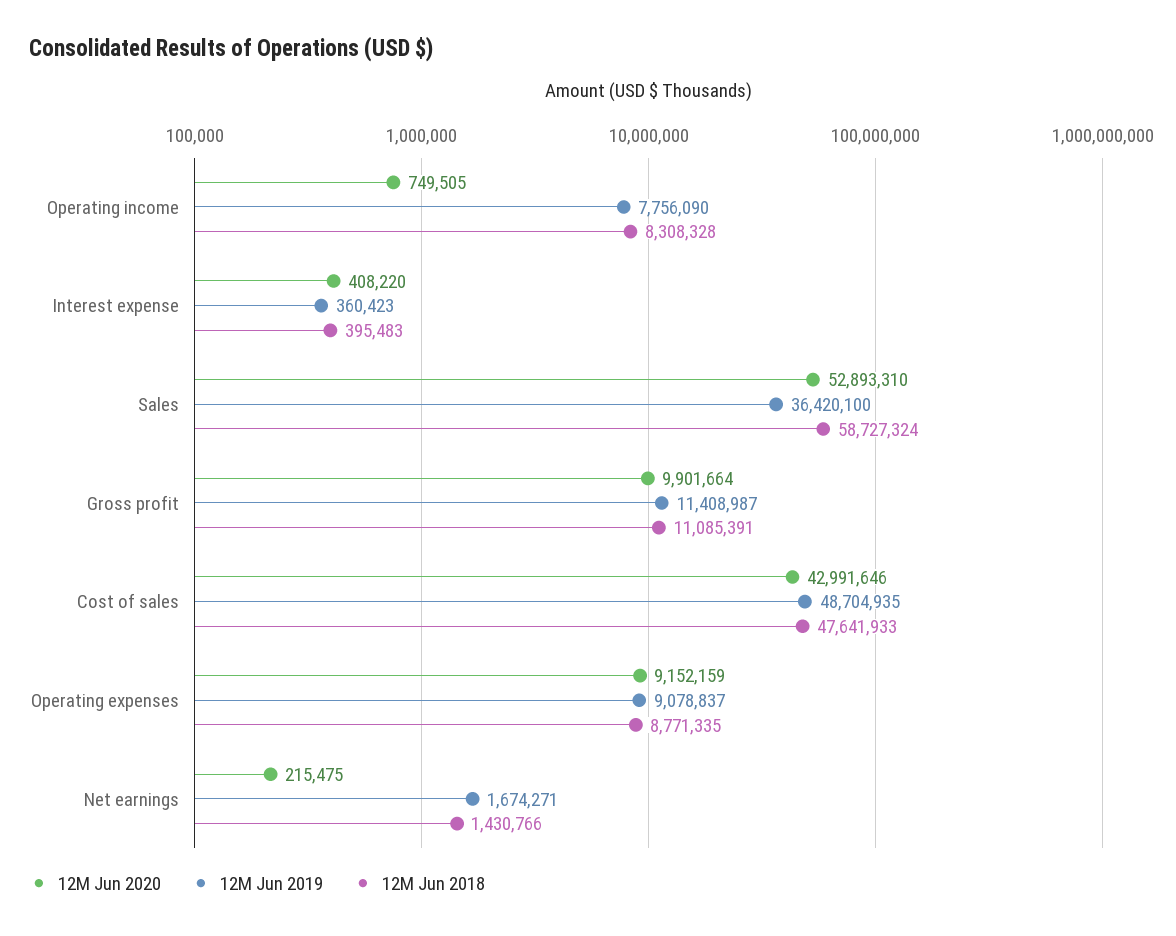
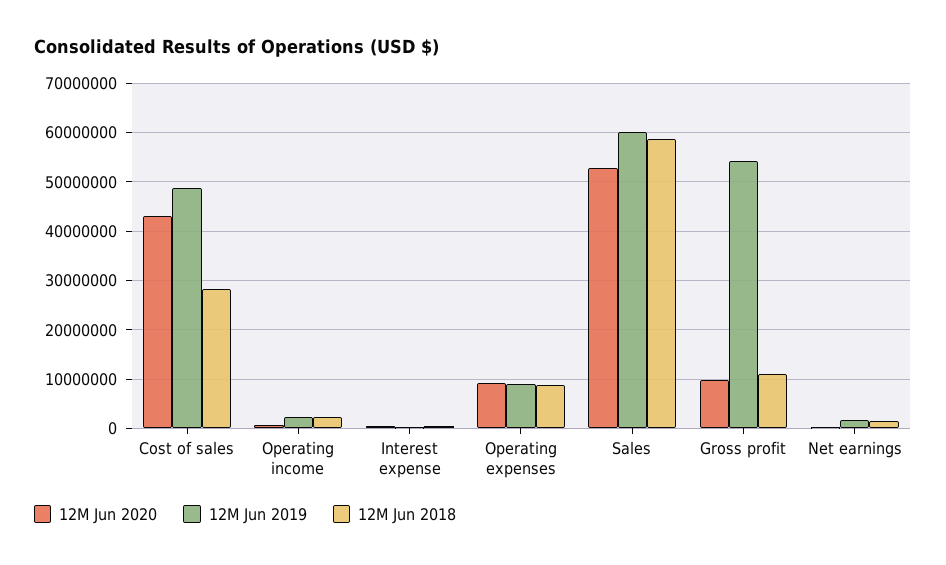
  {
    "12M Jun 2020": {
      "Operating income": 749505,
      "Interest expense": 408220,
      "Sales": 52893310,
      "Gross profit": 9901664,
      "Cost of sales": 42991646,
      "Operating expenses": 9152159,
      "Net earnings": 215475
    },
    "12M Jun 2019": {
-     "Operating income": 7756090,
+     "Operating income": 2000000,
      "Interest expense": 360423,
-     "Sales": 36420100,
+     "Sales": 60000000,
-     "Gross profit": 11408987,
+     "Gross profit": 54000000,
      "Cost of sales": 48704935,
      "Operating expenses": 9078837,
      "Net earnings": 1674271
    },
    "12M Jun 2018": {
-     "Operating income": 8308328,
+     "Operating income": 2000000,
      "Interest expense": 395483,
      "Sales": 58727324,
      "Gross profit": 11085391,
-     "Cost of sales": 47641933,
+     "Cost of sales": 28000000,
      "Operating expenses": 8771335,
      "Net earnings": 1430766
    }
  }

